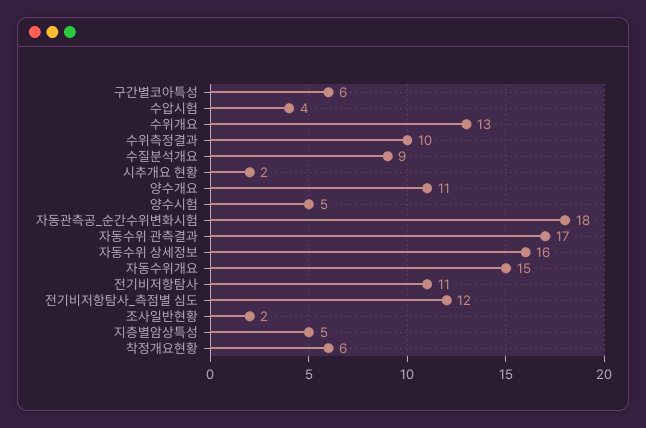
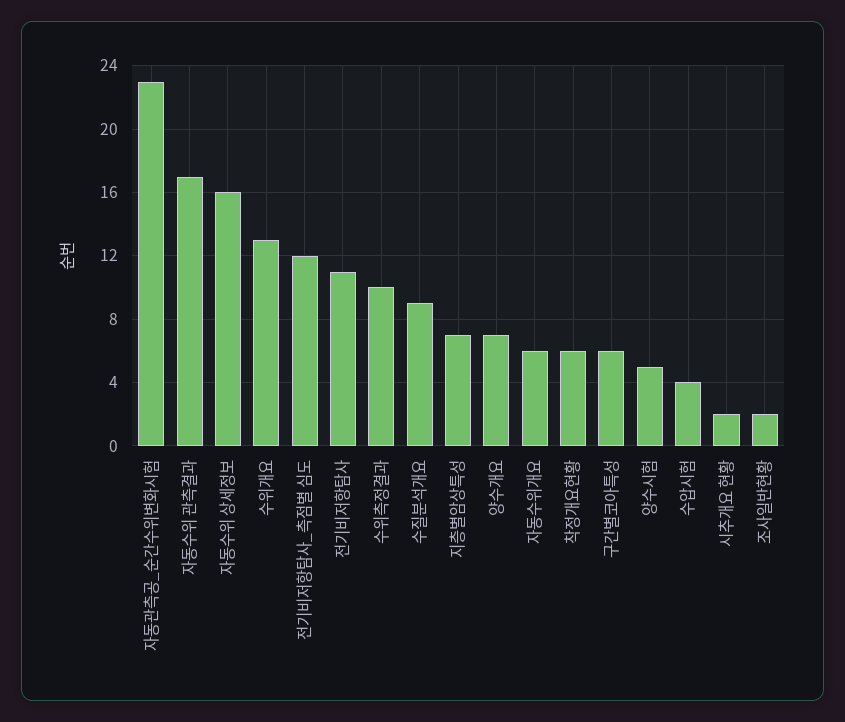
  {
    "구간별코아특성": 6,
    "수압시험": 4,
    "수위개요": 13,
    "수위측정결과": 10,
    "수질분석개요": 9,
    "시추개요 현황": 2,
-   "양수개요": 11,
+   "양수개요": 7,
    "양수시험": 5,
-   "자동관측공_순간수위변화시험": 18,
+   "자동관측공_순간수위변화시험": 23,
    "자동수위 관측결과": 17,
    "자동수위 상세정보": 16,
-   "자동수위개요": 15,
+   "자동수위개요": 6,
    "전기비저항탐사": 11,
    "전기비저항탐사_측점별 심도": 12,
    "조사일반현황": 2,
-   "지층별암상특성": 5,
+   "지층별암상특성": 7,
    "착정개요현황": 6
  }

